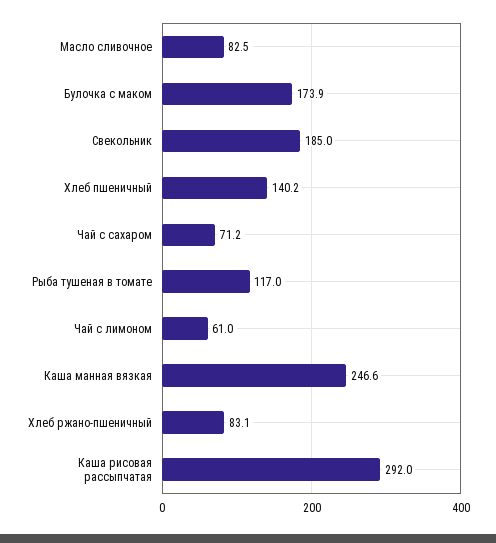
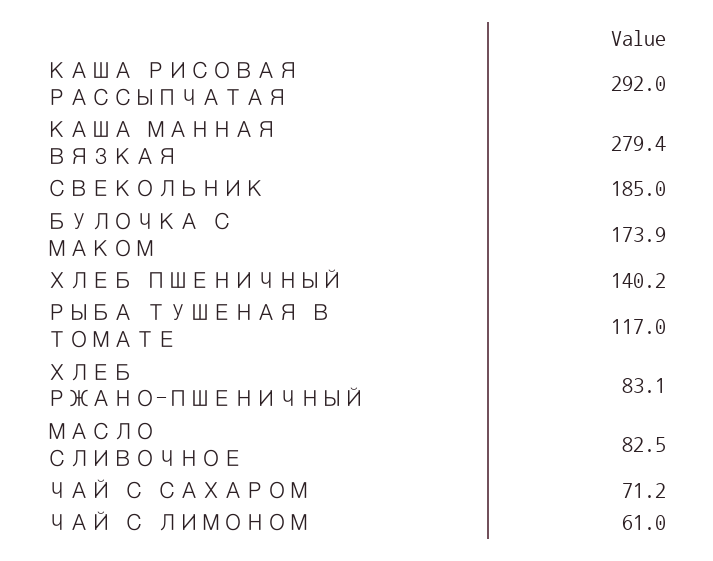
  {
    "Масло сливочное": 82.5,
    "Булочка с маком": 173.9,
    "Свекольник": 185,
    "Хлеб пшеничный": 140.2,
    "Чай с сахаром": 71.2,
    "Рыба тушеная в томате": 117,
    "Чай с лимоном": 61,
-   "Каша манная вязкая": 246.6,
+   "Каша манная вязкая": 279.4,
    "Хлеб ржано-пшеничный": 83.1,
    "Каша рисовая рассыпчатая": 292
  }

